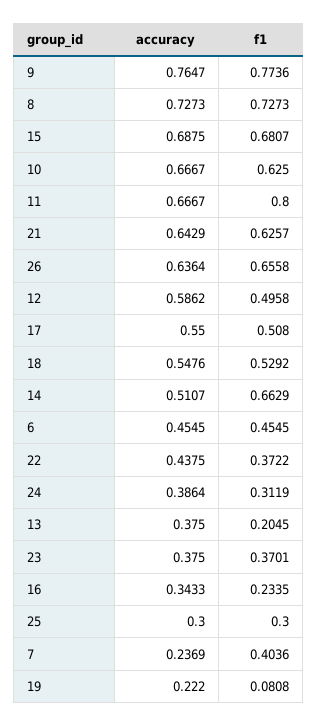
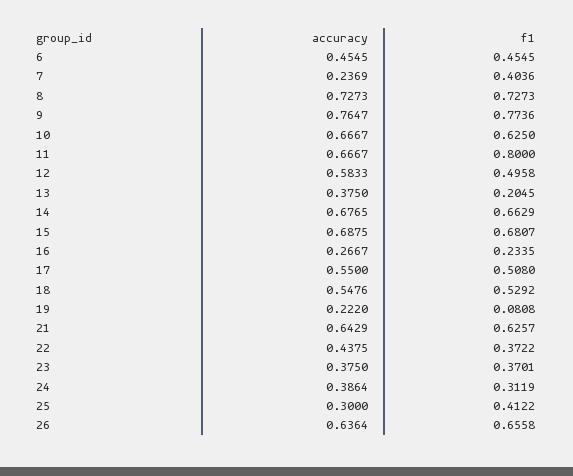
  {
    "accuracy": {
      "9": 0.7647,
      "8": 0.7273,
      "15": 0.6875,
      "10": 0.6667,
      "11": 0.6667,
      "21": 0.6429,
      "26": 0.6364,
-     "12": 0.5862,
+     "12": 0.5833,
      "17": 0.55,
      "18": 0.5476,
-     "14": 0.5107,
+     "14": 0.6765,
      "6": 0.4545,
      "22": 0.4375,
      "24": 0.3864,
      "13": 0.375,
      "23": 0.375,
-     "16": 0.3433,
+     "16": 0.2667,
      "25": 0.3,
      "7": 0.2369,
      "19": 0.222
    },
    "f1": {
      "9": 0.7736,
      "8": 0.7273,
      "15": 0.6807,
      "10": 0.625,
      "11": 0.8,
      "21": 0.6257,
      "26": 0.6558,
      "12": 0.4958,
      "17": 0.508,
      "18": 0.5292,
      "14": 0.6629,
      "6": 0.4545,
      "22": 0.3722,
      "24": 0.3119,
      "13": 0.2045,
      "23": 0.3701,
      "16": 0.2335,
-     "25": 0.3,
+     "25": 0.4122,
      "7": 0.4036,
      "19": 0.0808
    }
  }

